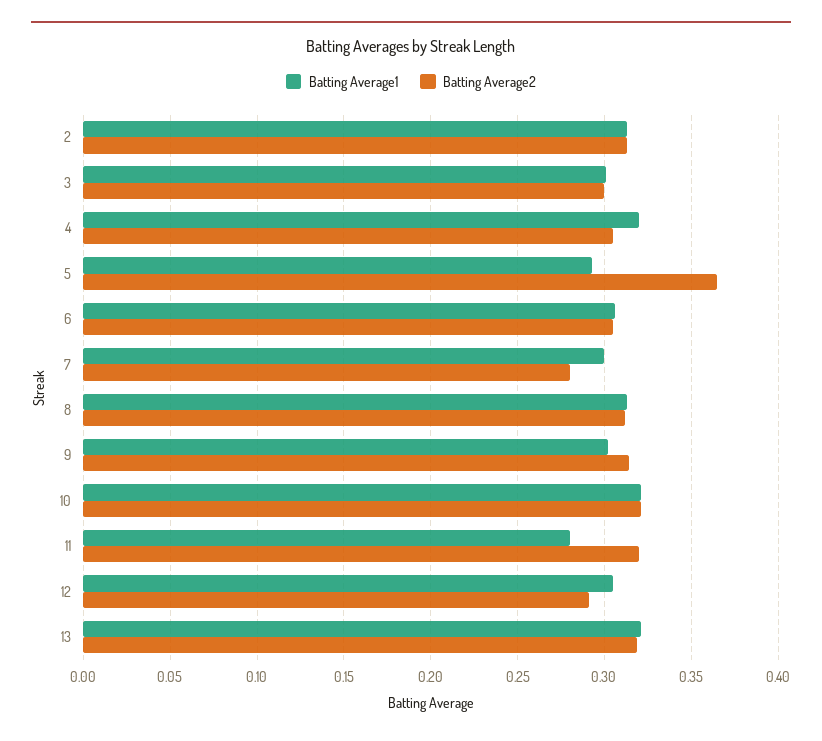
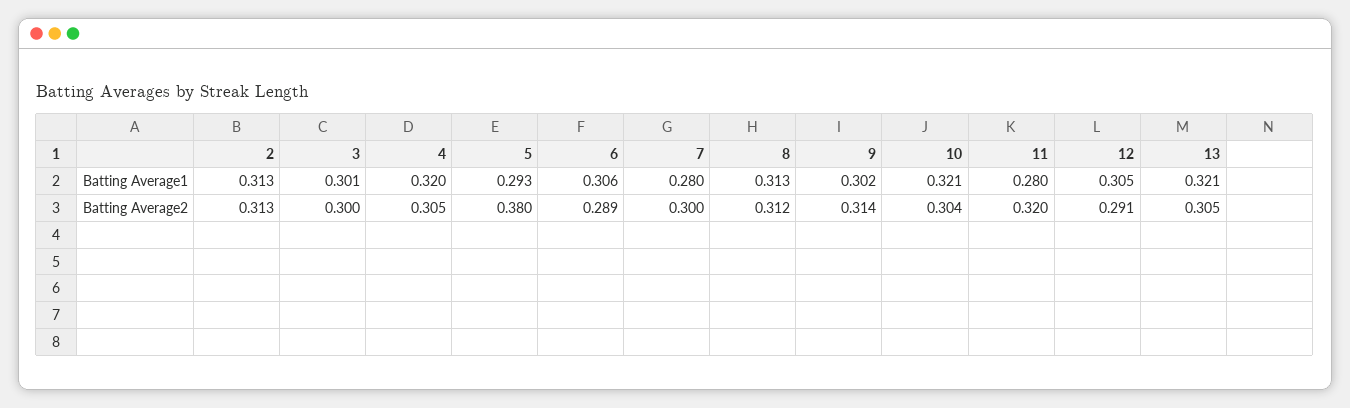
  {
    "Batting Average1": {
      "2": 0.313,
      "3": 0.301,
      "4": 0.32,
      "5": 0.293,
      "6": 0.306,
-     "7": 0.3,
+     "7": 0.28,
      "8": 0.313,
      "9": 0.302,
      "10": 0.321,
      "11": 0.28,
      "12": 0.305,
      "13": 0.321
    },
    "Batting Average2": {
      "2": 0.313,
      "3": 0.3,
      "4": 0.305,
-     "5": 0.365,
+     "5": 0.38,
-     "6": 0.305,
+     "6": 0.289,
-     "7": 0.28,
+     "7": 0.3,
      "8": 0.312,
      "9": 0.314,
-     "10": 0.32,
+     "10": 0.304,
      "11": 0.32,
      "12": 0.291,
-     "13": 0.32
+     "13": 0.305
    }
  }

